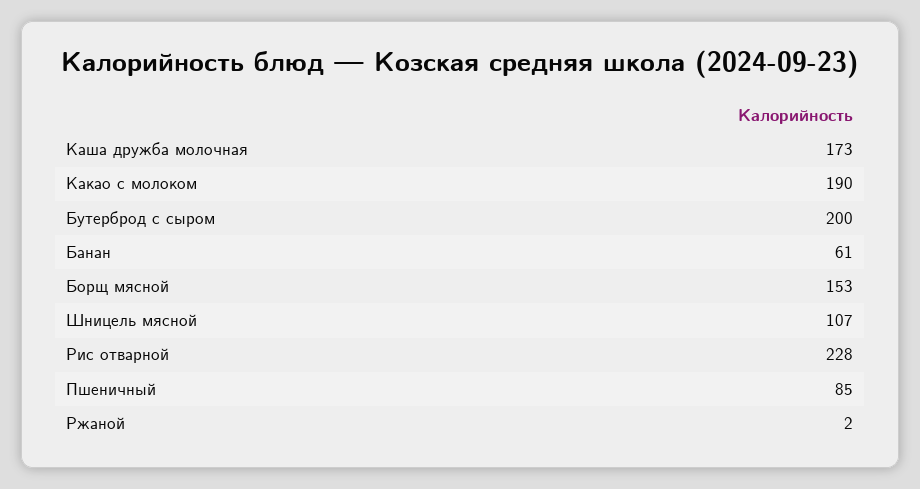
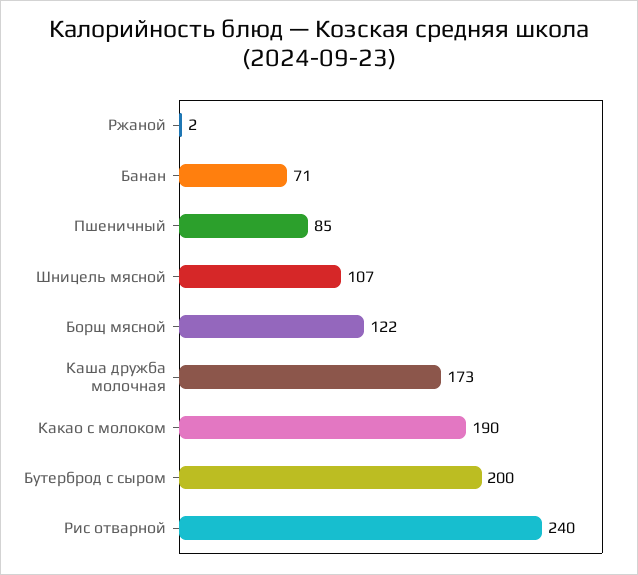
  {
    "Каша дружба молочная": 173,
    "Какао с молоком": 190,
    "Бутерброд с сыром": 200,
-   "Банан": 61,
+   "Банан": 71,
-   "Борщ мясной": 153,
+   "Борщ мясной": 122,
    "Шницель мясной": 107,
-   "Рис отварной": 228,
+   "Рис отварной": 240,
    "Пшеничный": 85,
    "Ржаной": 2
  }

